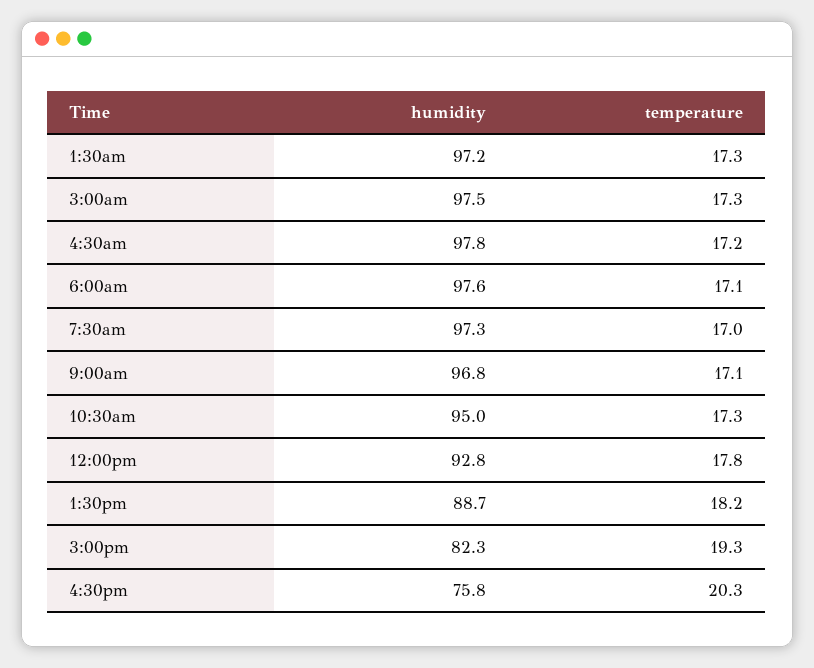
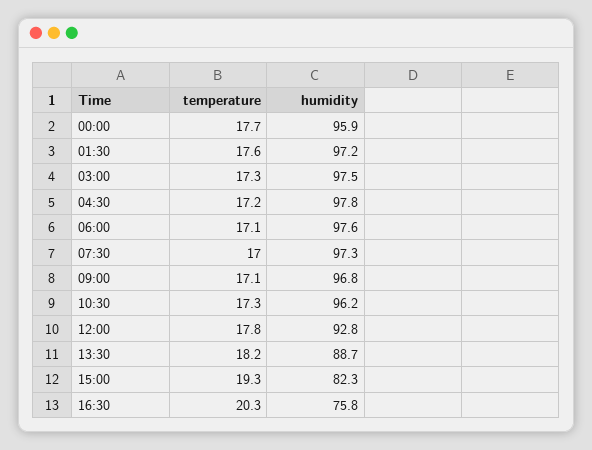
  {
    "humidity": {
      "1:30am": 97.2,
      "3:00am": 97.5,
      "4:30am": 97.8,
      "6:00am": 97.6,
      "7:30am": 97.3,
      "9:00am": 96.8,
-     "10:30am": 95,
+     "10:30am": 96.2,
      "12:00pm": 92.8,
      "1:30pm": 88.7,
      "3:00pm": 82.3,
-     "4:30pm": 75.8
+     "4:30pm": 75.8,
+     "00:00": 95.9
    },
    "temperature": {
-     "1:30am": 17.3,
+     "1:30am": 17.6,
      "3:00am": 17.3,
      "4:30am": 17.2,
      "6:00am": 17.1,
      "7:30am": 17,
      "9:00am": 17.1,
      "10:30am": 17.3,
      "12:00pm": 17.8,
      "1:30pm": 18.2,
      "3:00pm": 19.3,
-     "4:30pm": 20.3
+     "4:30pm": 20.3,
+     "00:00": 17.7
    }
  }

